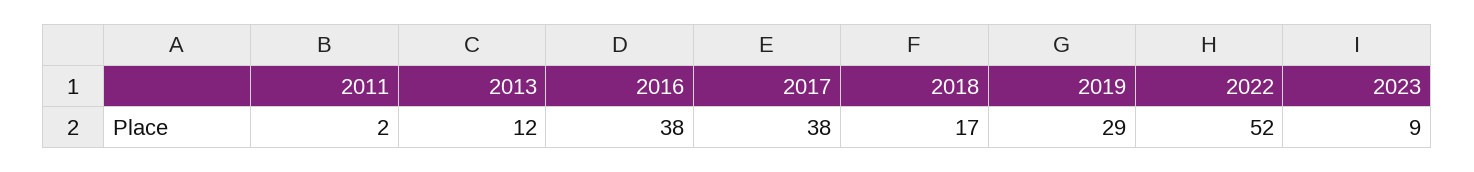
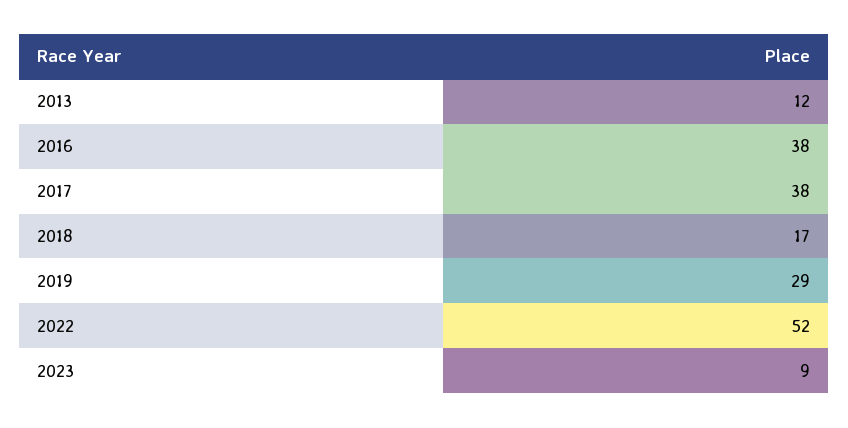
  {
-   "2011": 2,
    "2013": 12,
    "2016": 38,
    "2017": 38,
    "2018": 17,
    "2019": 29,
    "2022": 52,
    "2023": 9
  }

